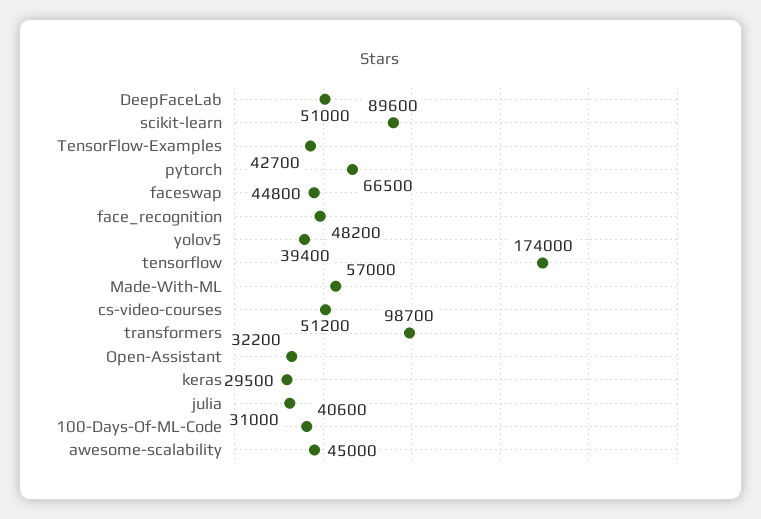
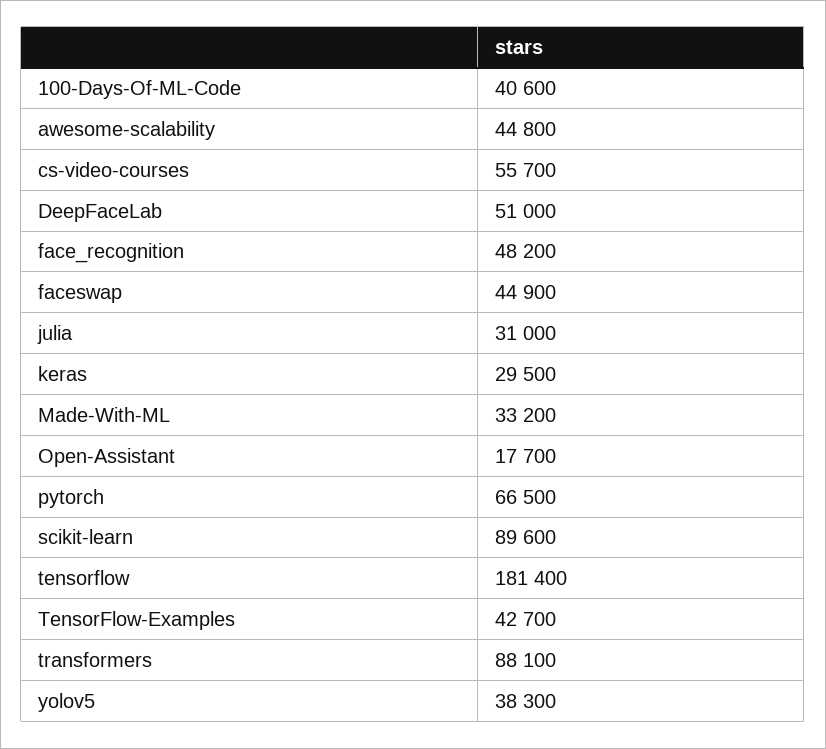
  {
    "DeepFaceLab": 51000,
    "scikit-learn": 89600,
    "TensorFlow-Examples": 42700,
    "pytorch": 66500,
-   "faceswap": 44800,
+   "faceswap": 44900,
    "face_recognition": 48200,
-   "yolov5": 39400,
+   "yolov5": 38300,
-   "tensorflow": 174000,
+   "tensorflow": 181400,
-   "Made-With-ML": 57000,
+   "Made-With-ML": 33200,
-   "cs-video-courses": 51200,
+   "cs-video-courses": 55700,
-   "transformers": 98700,
+   "transformers": 88100,
-   "Open-Assistant": 32200,
+   "Open-Assistant": 17700,
    "keras": 29500,
    "julia": 31000,
    "100-Days-Of-ML-Code": 40600,
-   "awesome-scalability": 45000
+   "awesome-scalability": 44800
  }

